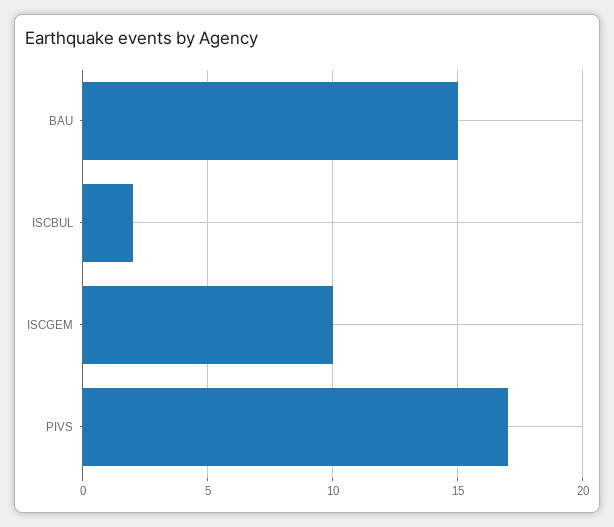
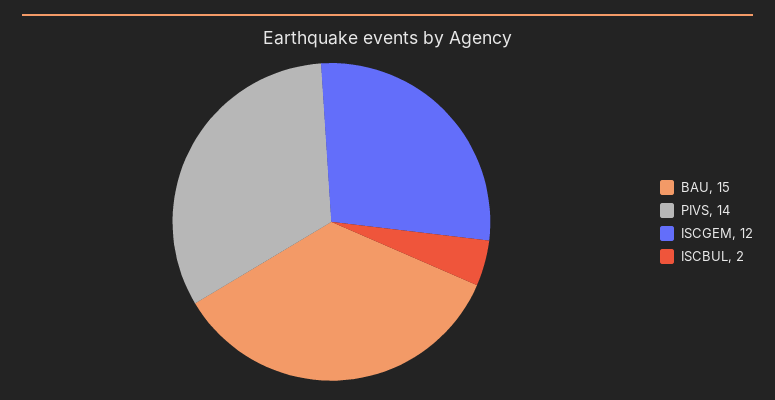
  {
    "BAU": 15,
    "ISCBUL": 2,
-   "ISCGEM": 10,
+   "ISCGEM": 12,
-   "PIVS": 17
+   "PIVS": 14
  }

